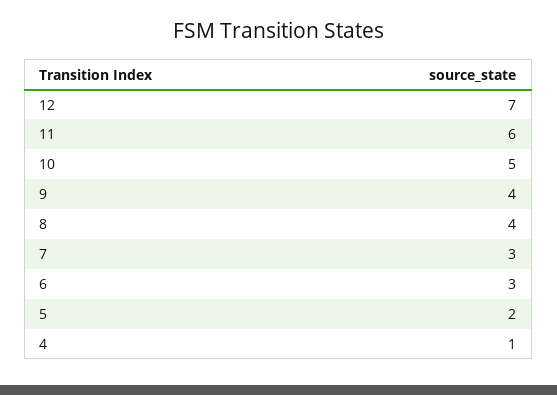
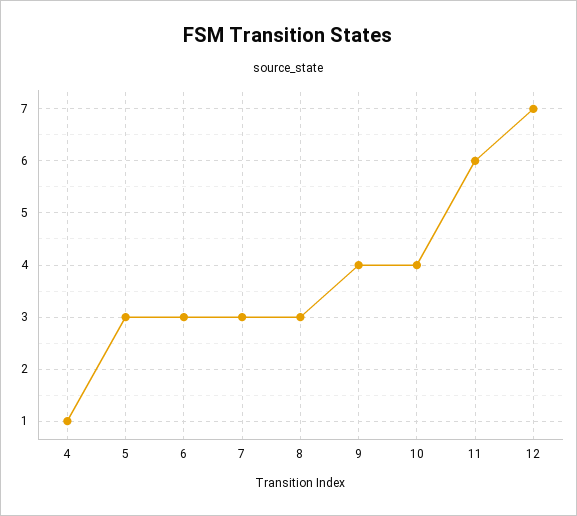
  {
    "12": 7,
    "11": 6,
-   "10": 5,
+   "10": 4,
    "9": 4,
-   "8": 4,
+   "8": 3,
    "7": 3,
    "6": 3,
-   "5": 2,
+   "5": 3,
    "4": 1
  }

